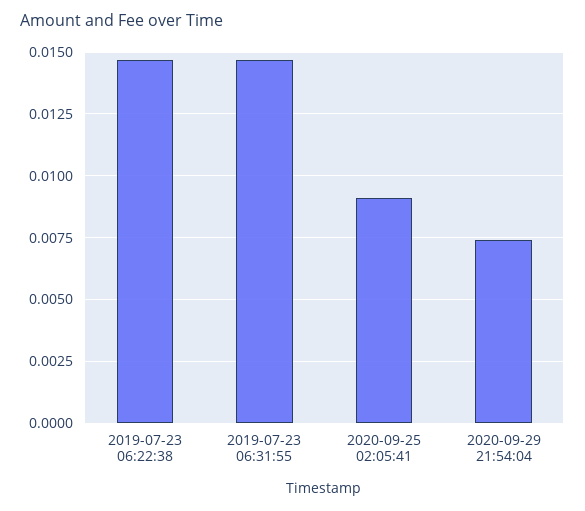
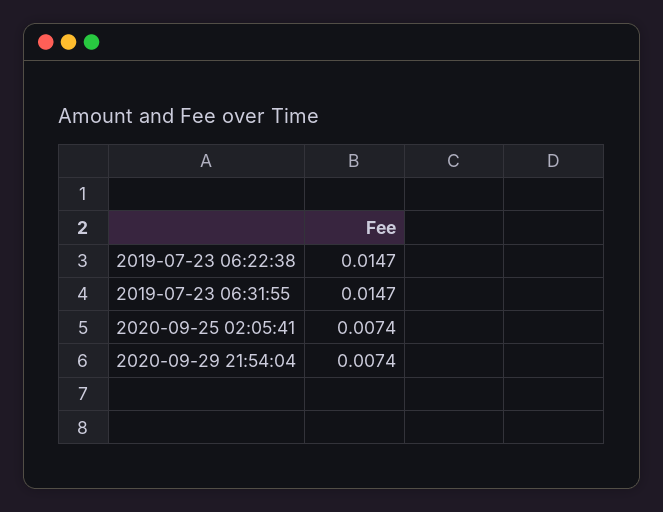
  {
    "2019-07-23 06:22:38": 0.0147,
    "2019-07-23 06:31:55": 0.0147,
-   "2020-09-25 02:05:41": 0.009,
+   "2020-09-25 02:05:41": 0.0074,
    "2020-09-29 21:54:04": 0.0074
  }

